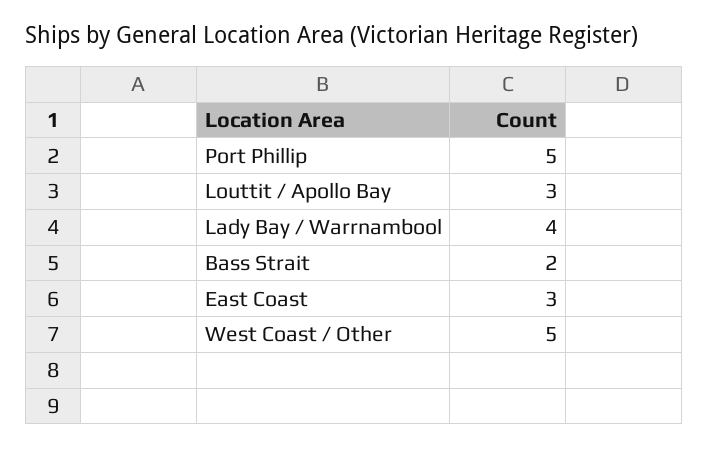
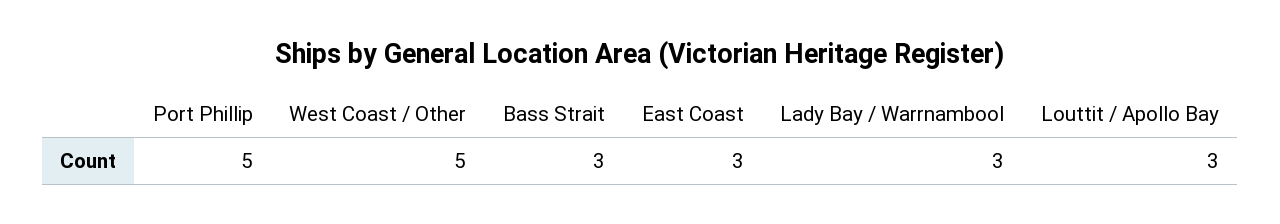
  {
    "Port Phillip": 5,
    "Louttit / Apollo Bay": 3,
-   "Lady Bay / Warrnambool": 4,
+   "Lady Bay / Warrnambool": 3,
-   "Bass Strait": 2,
+   "Bass Strait": 3,
    "East Coast": 3,
    "West Coast / Other": 5
  }

